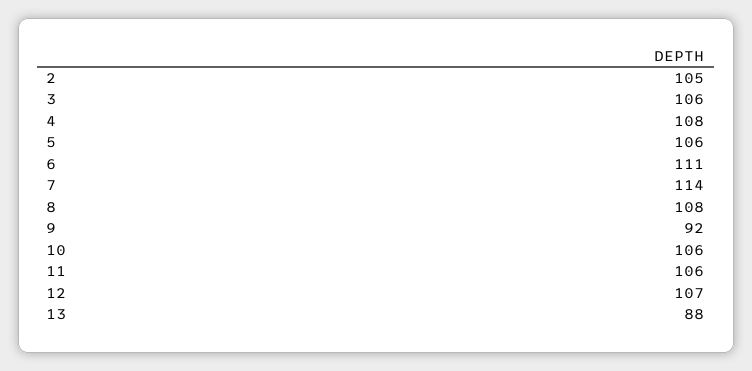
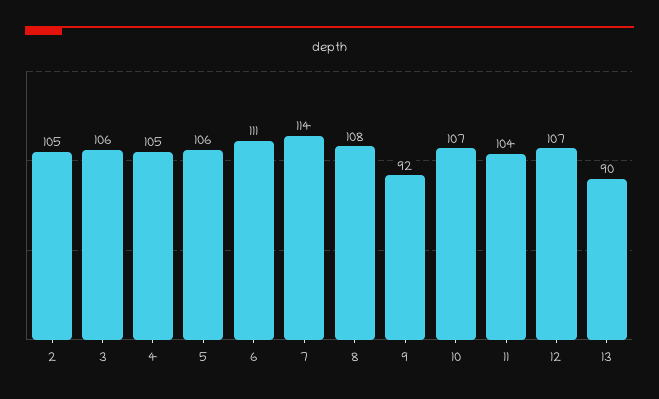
  {
    "2": 105,
    "3": 106,
-   "4": 108,
+   "4": 105,
    "5": 106,
    "6": 111,
    "7": 114,
    "8": 108,
    "9": 92,
-   "10": 106,
+   "10": 107,
-   "11": 106,
+   "11": 104,
    "12": 107,
-   "13": 88
+   "13": 90
  }

